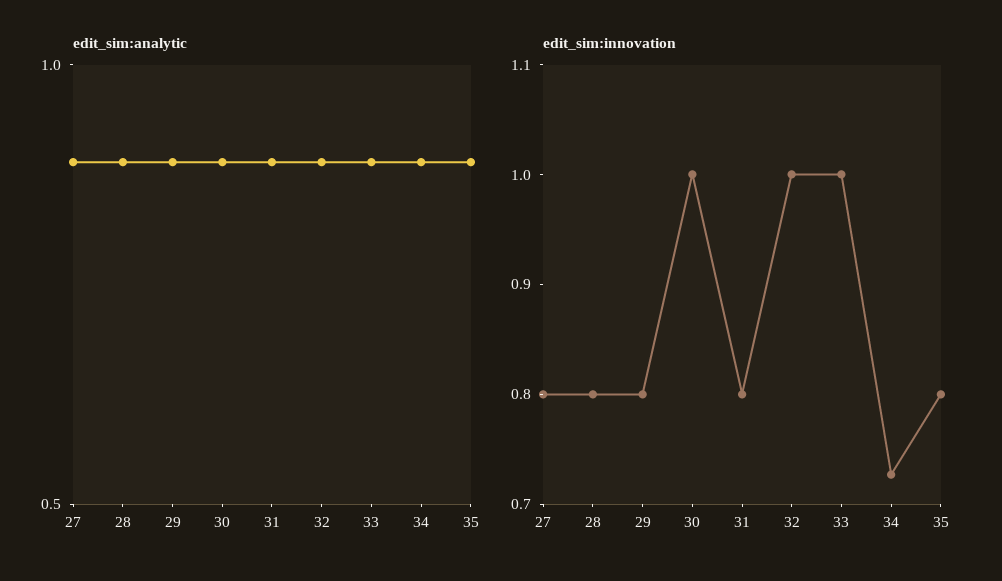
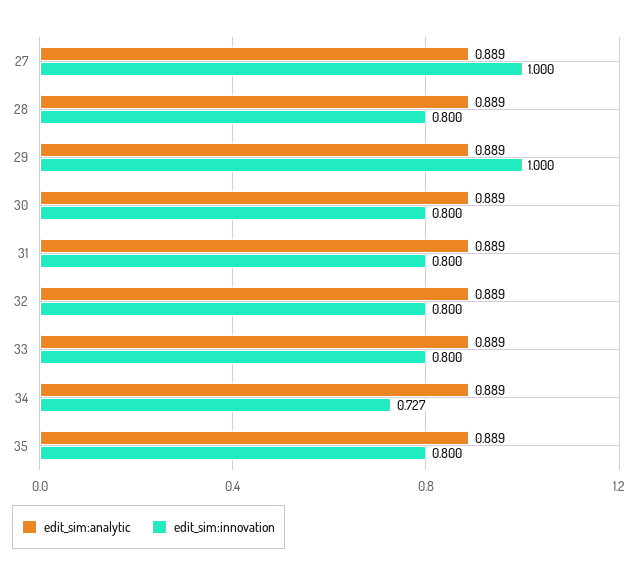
  {
    "edit_sim:analytic": {
      "27": 0.889,
      "28": 0.889,
      "29": 0.889,
      "30": 0.889,
      "31": 0.889,
      "32": 0.889,
      "33": 0.889,
      "34": 0.889,
      "35": 0.889
    },
    "edit_sim:innovation": {
-     "27": 0.8,
+     "27": 1,
      "28": 0.8,
-     "29": 0.8,
+     "29": 1,
-     "30": 1,
+     "30": 0.8,
      "31": 0.8,
-     "32": 1,
+     "32": 0.8,
-     "33": 1,
+     "33": 0.8,
      "34": 0.727,
      "35": 0.8
    }
  }

